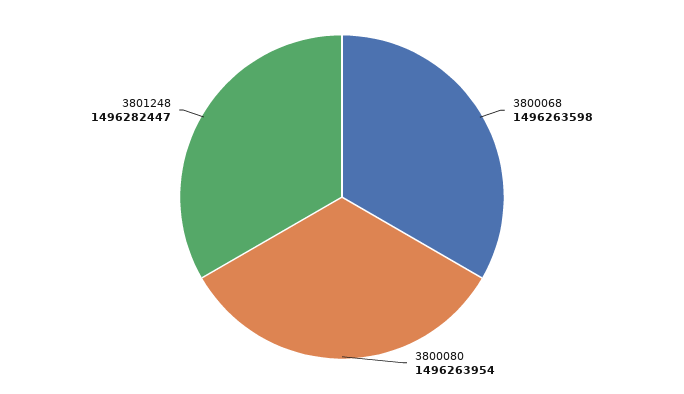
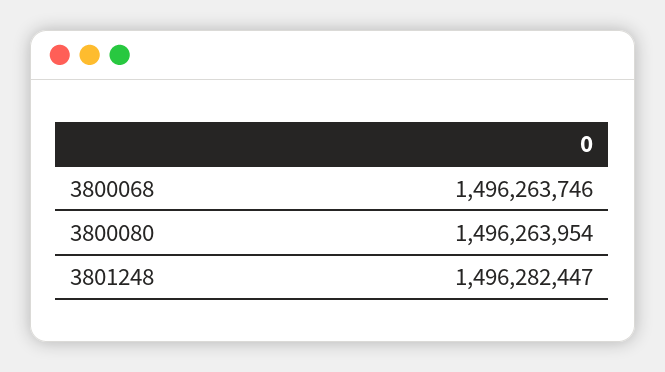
  {
-   "3800068": 1496263598,
+   "3800068": 1496263746,
    "3800080": 1496263954,
    "3801248": 1496282447
  }

